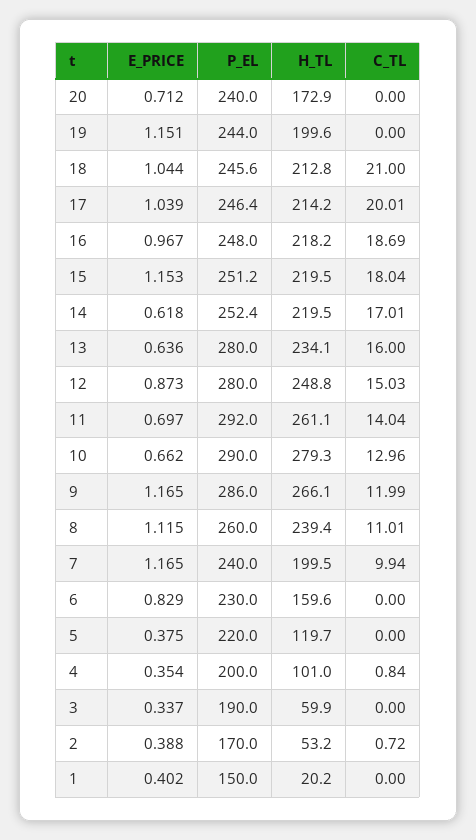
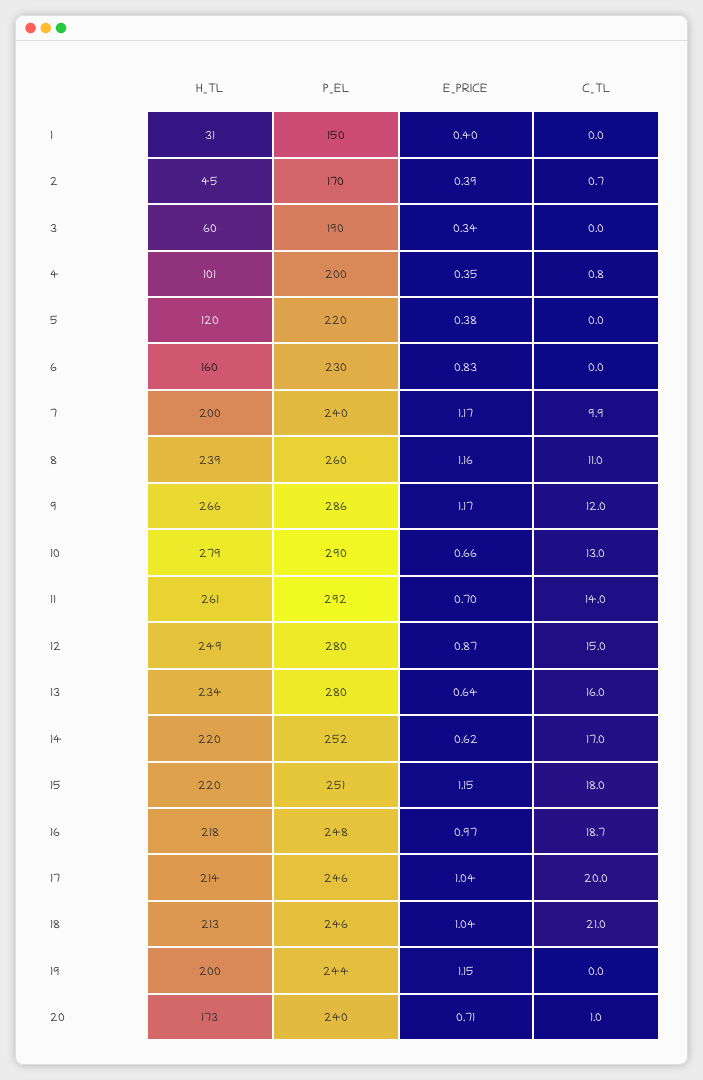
  {
    "E_PRICE": {
      "20": 0.712,
      "19": 1.151,
      "18": 1.044,
      "17": 1.039,
      "16": 0.967,
      "15": 1.153,
      "14": 0.618,
      "13": 0.636,
      "12": 0.873,
      "11": 0.697,
      "10": 0.662,
      "9": 1.165,
-     "8": 1.115,
+     "8": 1.16,
      "7": 1.165,
      "6": 0.829,
      "5": 0.375,
      "4": 0.354,
      "3": 0.337,
      "2": 0.388,
      "1": 0.402
    },
    "P_EL": {
      "20": 240,
      "19": 244,
      "18": 245.6,
      "17": 246.4,
      "16": 248,
      "15": 251.2,
      "14": 252.4,
      "13": 280,
      "12": 280,
      "11": 292,
      "10": 290,
      "9": 286,
      "8": 260,
      "7": 240,
      "6": 230,
      "5": 220,
      "4": 200,
      "3": 190,
      "2": 170,
      "1": 150
    },
    "H_TL": {
      "20": 172.9,
      "19": 199.6,
      "18": 212.8,
      "17": 214.2,
      "16": 218.2,
      "15": 219.5,
      "14": 219.5,
      "13": 234.1,
      "12": 248.8,
      "11": 261.1,
      "10": 279.3,
      "9": 266.1,
      "8": 239.4,
      "7": 199.5,
      "6": 159.6,
      "5": 119.7,
      "4": 101,
      "3": 59.9,
-     "2": 53.2,
+     "2": 45,
-     "1": 20.2
+     "1": 31
    },
    "C_TL": {
-     "20": 0,
+     "20": 1,
      "19": 0,
      "18": 21,
      "17": 20.01,
      "16": 18.69,
      "15": 18.04,
      "14": 17.01,
      "13": 16,
      "12": 15.03,
      "11": 14.04,
      "10": 12.96,
      "9": 11.99,
      "8": 11.01,
      "7": 9.94,
      "6": 0,
      "5": 0,
      "4": 0.84,
      "3": 0,
      "2": 0.72,
      "1": 0
    }
  }

